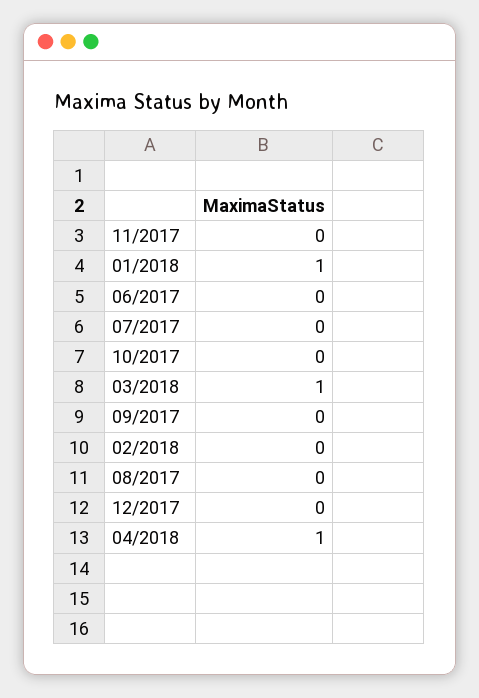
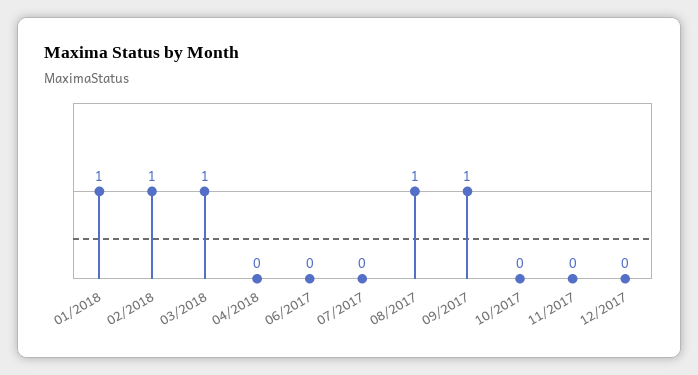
  {
    "11/2017": 0,
    "01/2018": 1,
    "06/2017": 0,
    "07/2017": 0,
    "10/2017": 0,
    "03/2018": 1,
-   "09/2017": 0,
+   "09/2017": 1,
-   "02/2018": 0,
+   "02/2018": 1,
-   "08/2017": 0,
+   "08/2017": 1,
    "12/2017": 0,
-   "04/2018": 1
+   "04/2018": 0
  }

